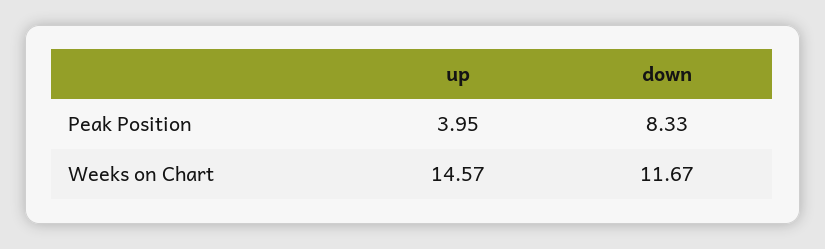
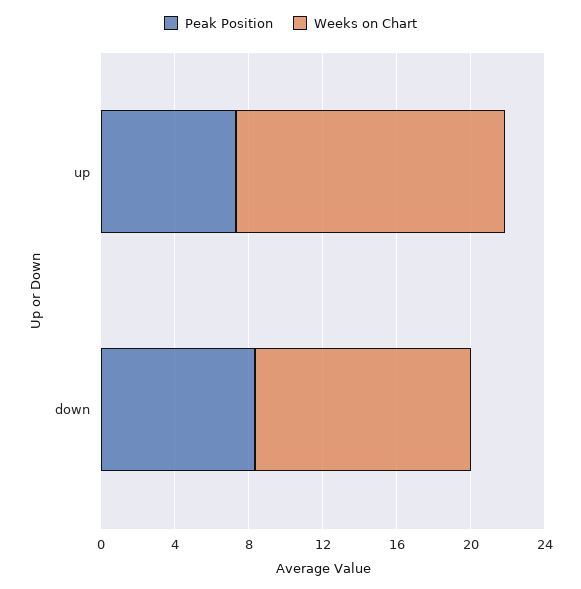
  {
    "Peak Position": {
-     "up": 3.95,
+     "up": 7,
      "down": 8.33
    },
    "Weeks on Chart": {
      "up": 14.57,
      "down": 11.67
    }
  }

